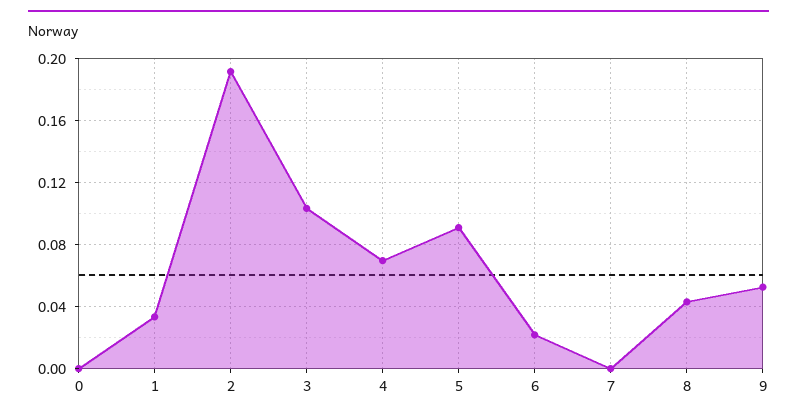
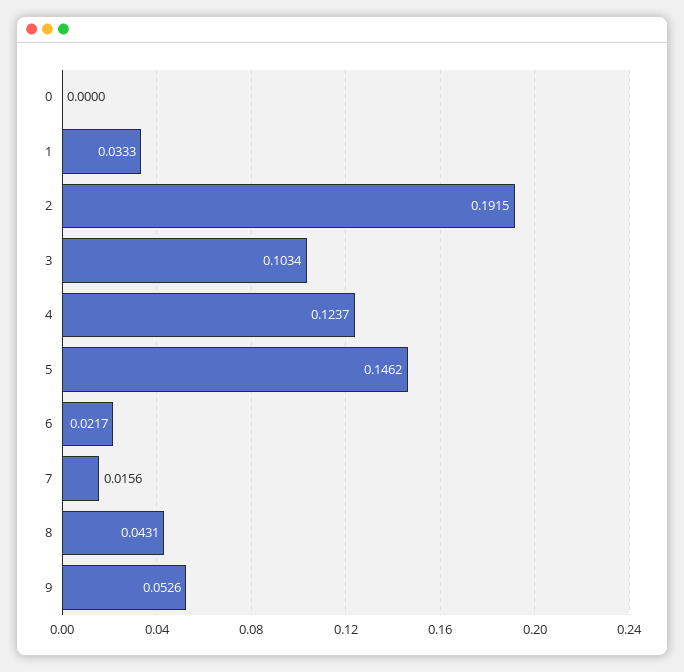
  {
    "0": 0,
    "1": 0.0333,
    "2": 0.1915,
    "3": 0.1034,
-   "4": 0.07,
+   "4": 0.1237,
-   "5": 0.09,
+   "5": 0.1462,
    "6": 0.0217,
-   "7": 0,
+   "7": 0.0156,
    "8": 0.0431,
    "9": 0.0526
  }

